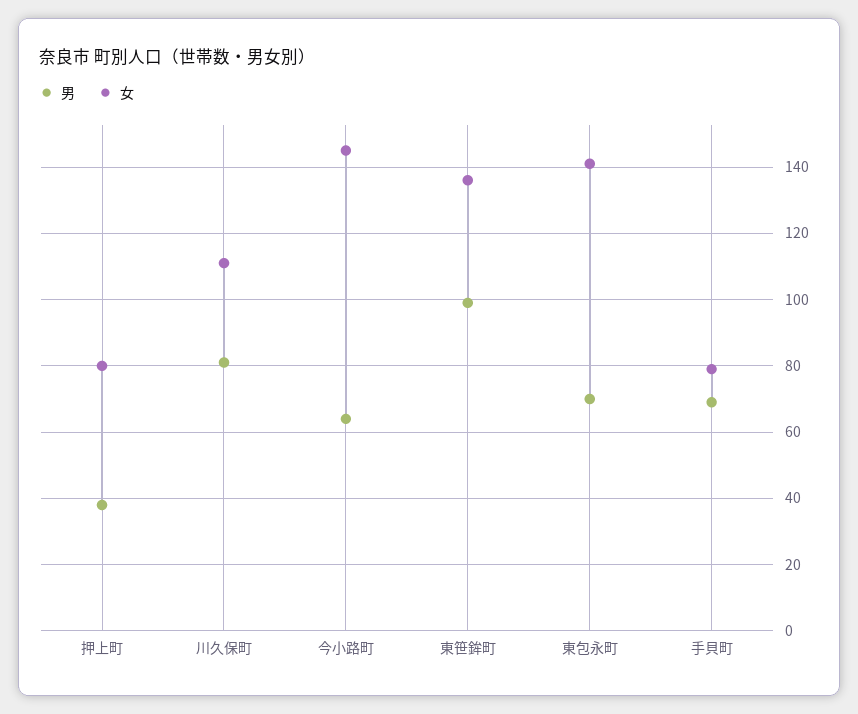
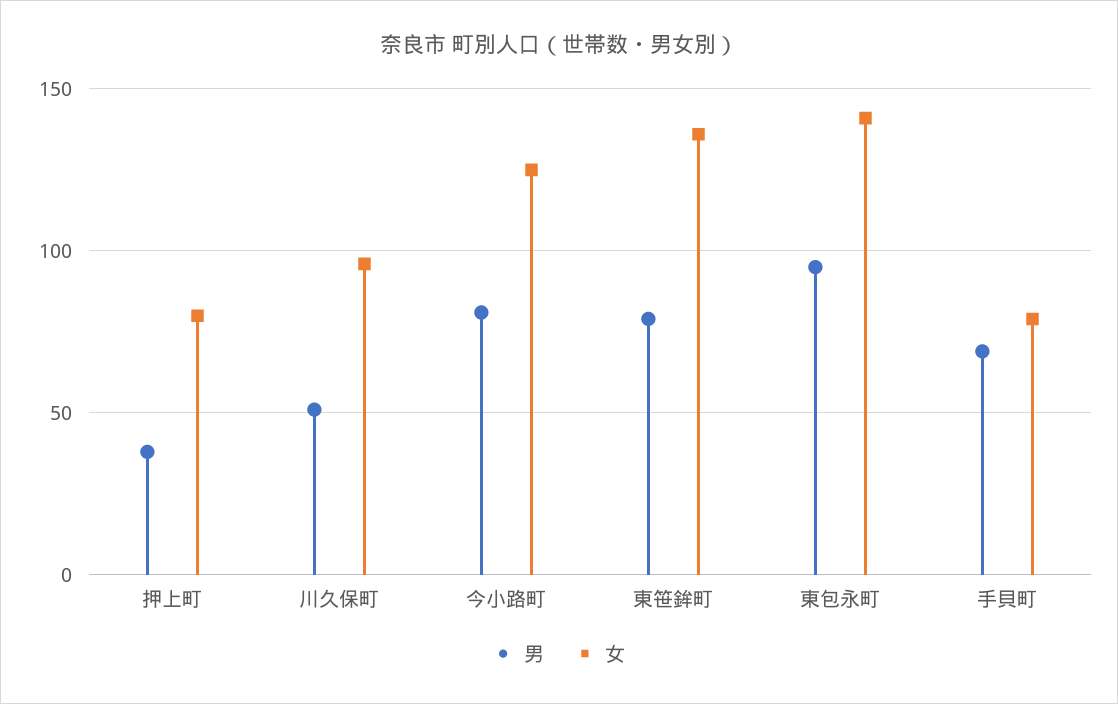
  {
    "男": {
      "押上町": 40,
-     "川久保町": 80,
+     "川久保町": 50,
-     "今小路町": 65,
+     "今小路町": 80,
-     "東笹鉾町": 100,
+     "東笹鉾町": 80,
-     "東包永町": 70,
+     "東包永町": 95,
      "手貝町": 70
    },
    "女": {
      "押上町": 80,
-     "川久保町": 110,
+     "川久保町": 95,
-     "今小路町": 145,
+     "今小路町": 125,
      "東笹鉾町": 135,
      "東包永町": 140,
      "手貝町": 80
    }
  }

